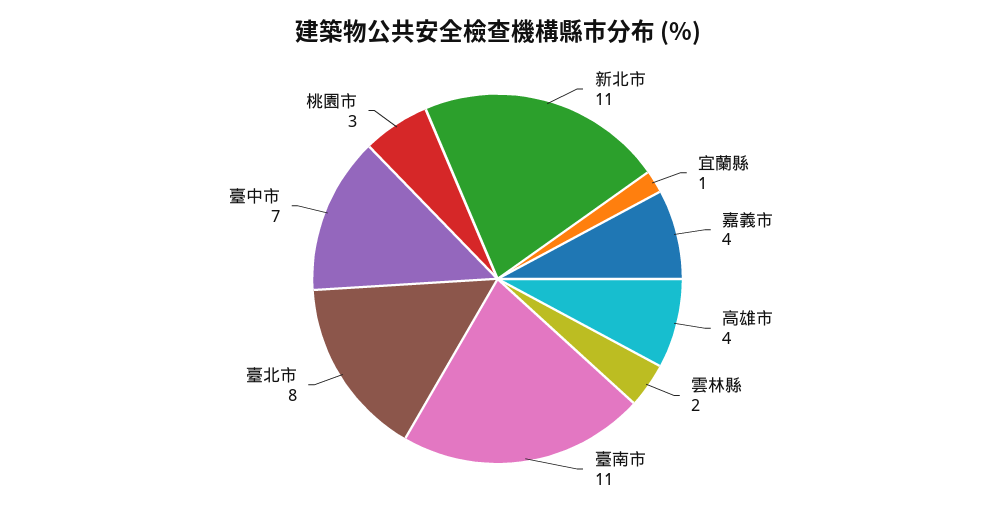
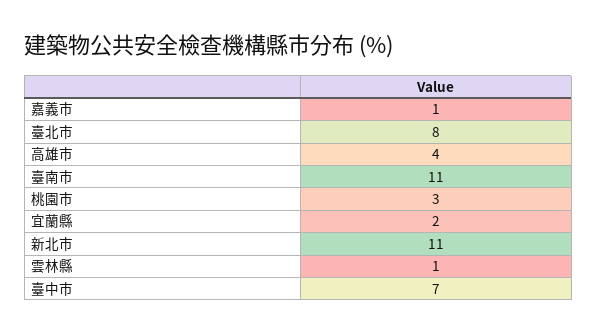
  {
    "新北市": 11,
-   "宜蘭縣": 1,
+   "宜蘭縣": 2,
-   "嘉義市": 4,
+   "嘉義市": 1,
    "高雄市": 4,
-   "雲林縣": 2,
+   "雲林縣": 1,
    "臺南市": 11,
    "臺北市": 8,
    "臺中市": 7,
    "桃園市": 3
  }

